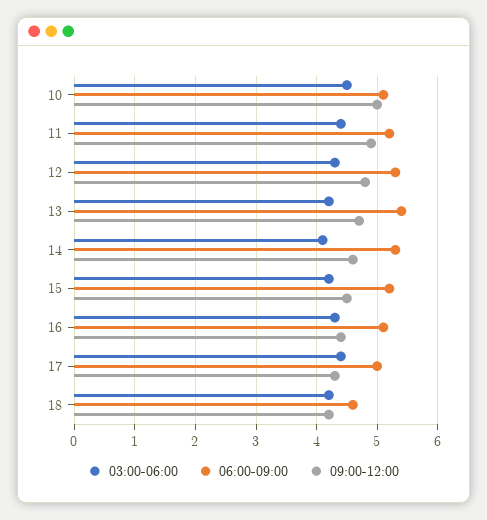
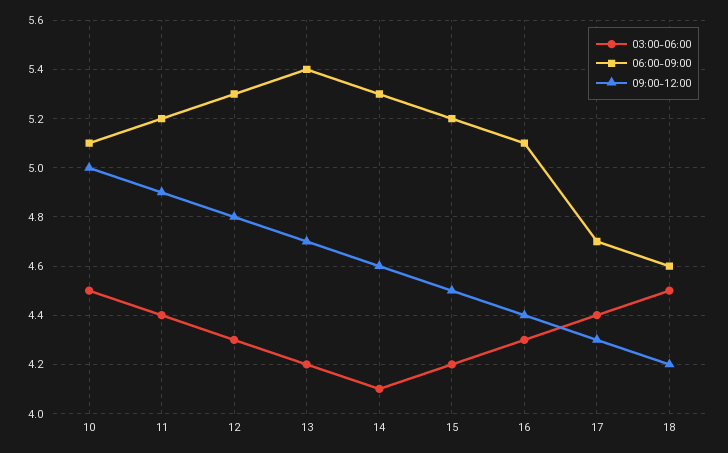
  {
    "03:00-06:00": {
      "10": 4.5,
      "11": 4.4,
      "12": 4.3,
      "13": 4.2,
      "14": 4.1,
      "15": 4.2,
      "16": 4.3,
      "17": 4.4,
-     "18": 4.2
+     "18": 4.5
    },
    "06:00-09:00": {
      "10": 5.1,
      "11": 5.2,
      "12": 5.3,
      "13": 5.4,
      "14": 5.3,
      "15": 5.2,
      "16": 5.1,
-     "17": 5,
+     "17": 4.7,
      "18": 4.6
    },
    "09:00-12:00": {
      "10": 5,
      "11": 4.9,
      "12": 4.8,
      "13": 4.7,
      "14": 4.6,
      "15": 4.5,
      "16": 4.4,
      "17": 4.3,
      "18": 4.2
    }
  }

